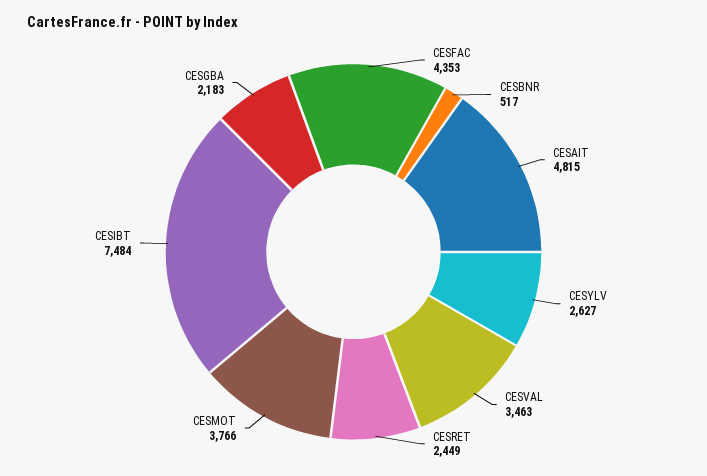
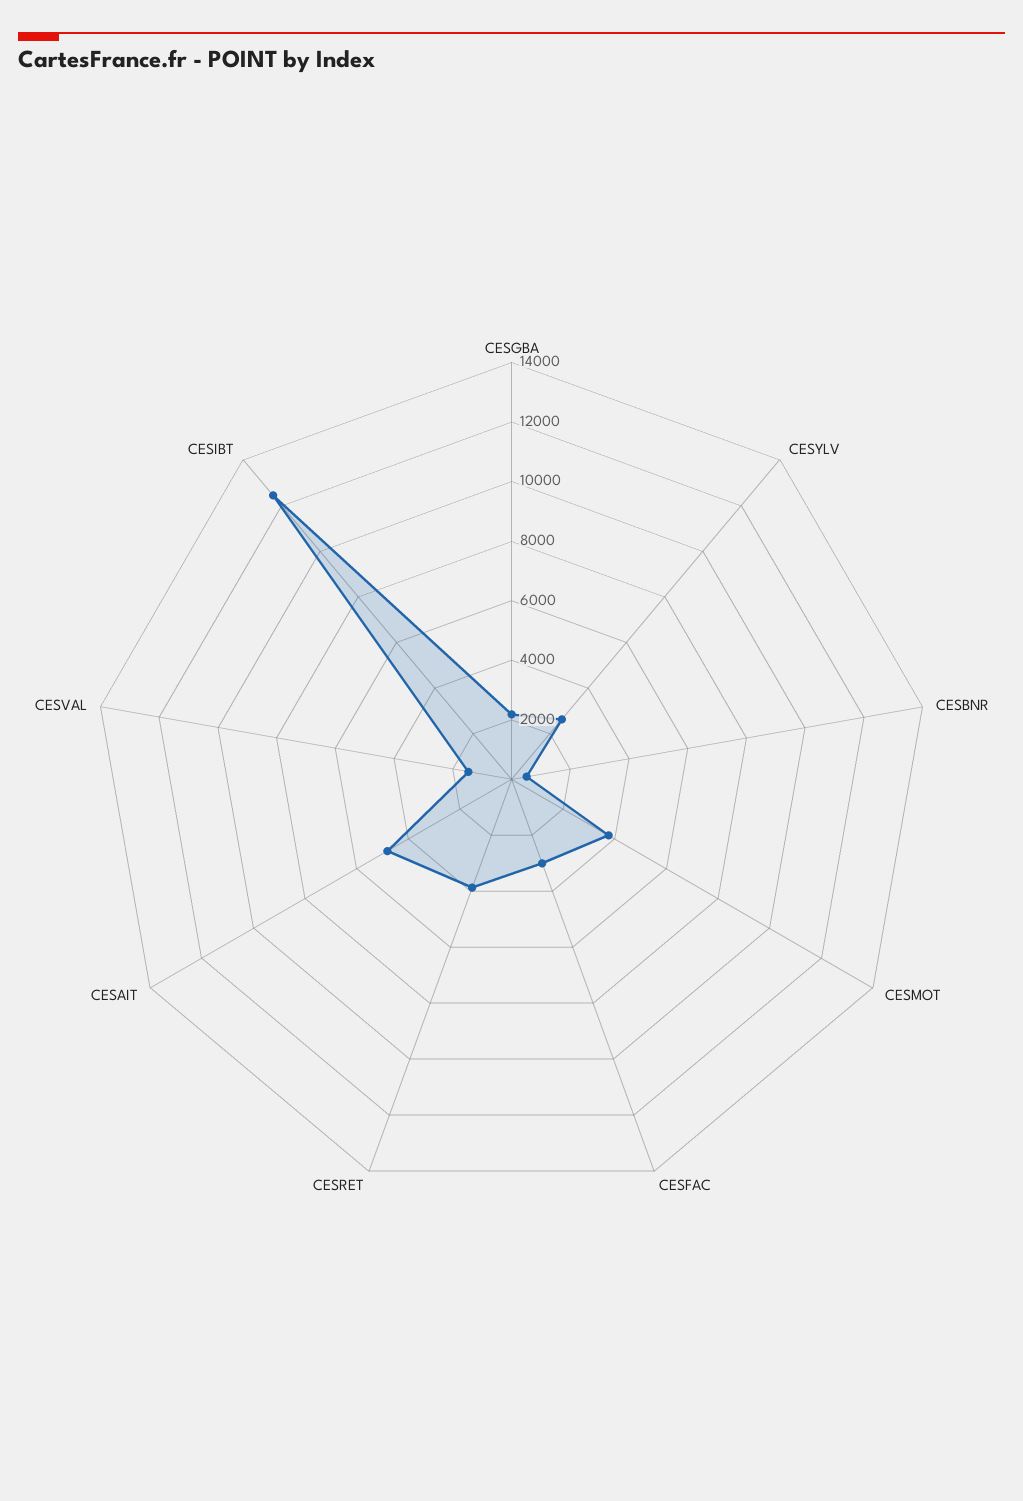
  {
-   "CESFAC": 4353,
+   "CESFAC": 3000,
    "CESBNR": 517,
    "CESAIT": 4815,
    "CESYLV": 2627,
-   "CESVAL": 3463,
+   "CESVAL": 1500,
-   "CESRET": 2449,
+   "CESRET": 4000,
    "CESMOT": 3766,
-   "CESIBT": 7484,
+   "CESIBT": 12500,
    "CESGBA": 2183
  }

